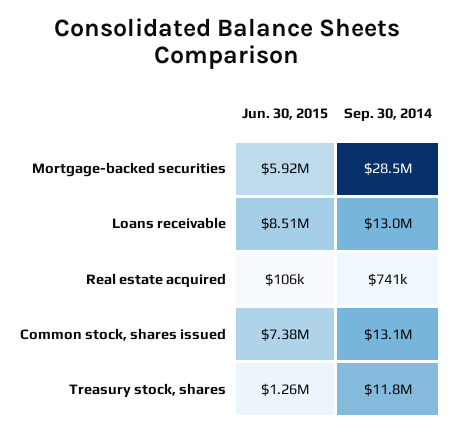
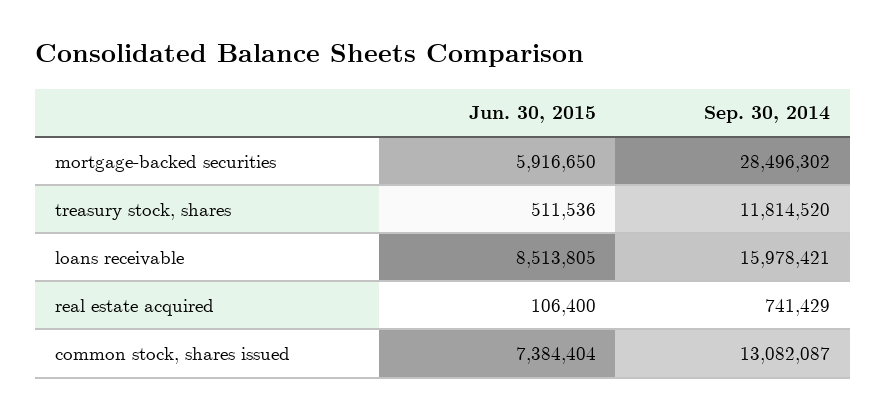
  {
    "Jun. 30, 2015": {
      "Mortgage-backed securities": 5916650,
      "Loans receivable": 8513805,
      "Real estate acquired": 106400,
      "Common stock, shares issued": 7384404,
-     "Treasury stock, shares": 1260000
+     "Treasury stock, shares": 511536
    },
    "Sep. 30, 2014": {
      "Mortgage-backed securities": 28496302,
-     "Loans receivable": 13000000,
+     "Loans receivable": 15978421,
      "Real estate acquired": 741429,
      "Common stock, shares issued": 13082087,
      "Treasury stock, shares": 11814520
    }
  }

